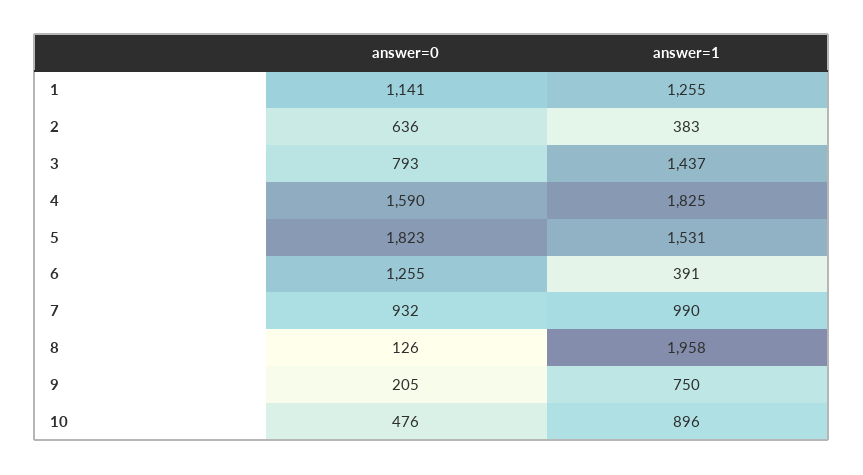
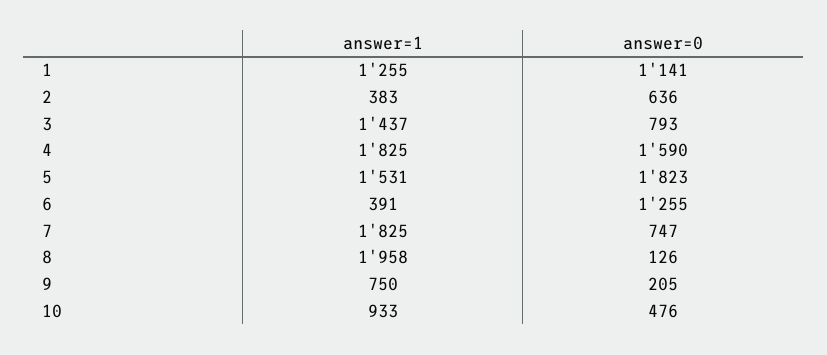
  {
    "answer=0": {
      "1": 1141,
      "2": 636,
      "3": 793,
      "4": 1590,
      "5": 1823,
      "6": 1255,
-     "7": 932,
+     "7": 747,
      "8": 126,
      "9": 205,
      "10": 476
    },
    "answer=1": {
      "1": 1255,
      "2": 383,
      "3": 1437,
      "4": 1825,
      "5": 1531,
      "6": 391,
-     "7": 990,
+     "7": 1825,
      "8": 1958,
      "9": 750,
-     "10": 896
+     "10": 933
    }
  }

